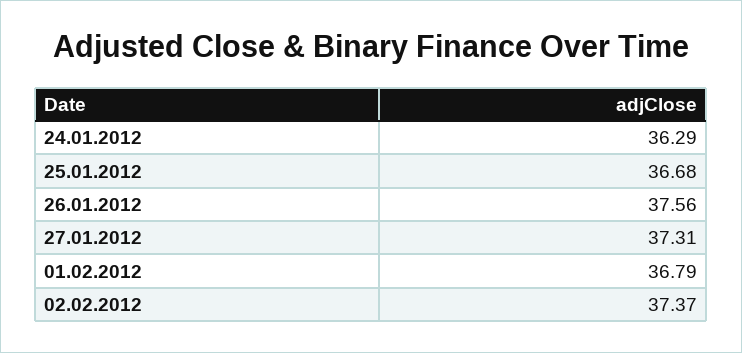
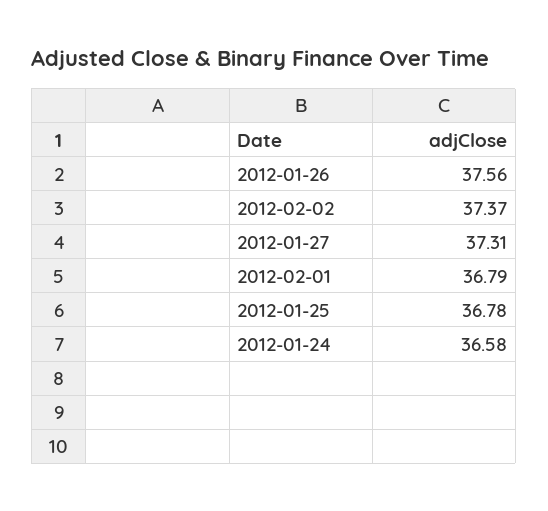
  {
-   "24.01.2012": 36.29,
+   "24.01.2012": 36.58,
-   "25.01.2012": 36.68,
+   "25.01.2012": 36.78,
    "26.01.2012": 37.56,
    "27.01.2012": 37.31,
    "01.02.2012": 36.79,
    "02.02.2012": 37.37
  }

